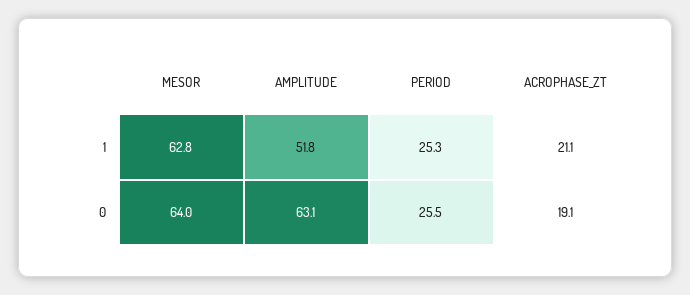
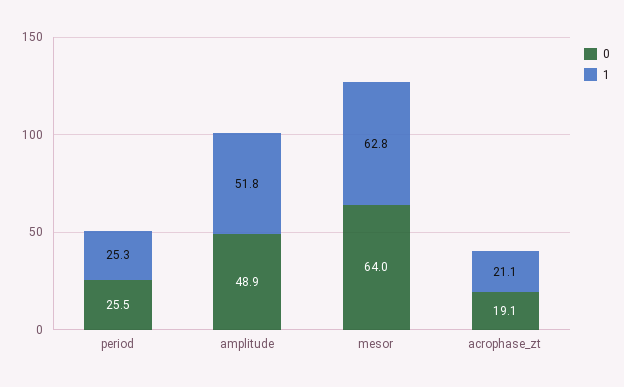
  {
    "1": {
      "MESOR": 62.8,
      "AMPLITUDE": 51.8,
      "PERIOD": 25.3,
      "ACROPHASE_ZT": 21.1
    },
    "0": {
      "MESOR": 64,
-     "AMPLITUDE": 63.1,
+     "AMPLITUDE": 48.9,
      "PERIOD": 25.5,
      "ACROPHASE_ZT": 19.1
    }
  }

